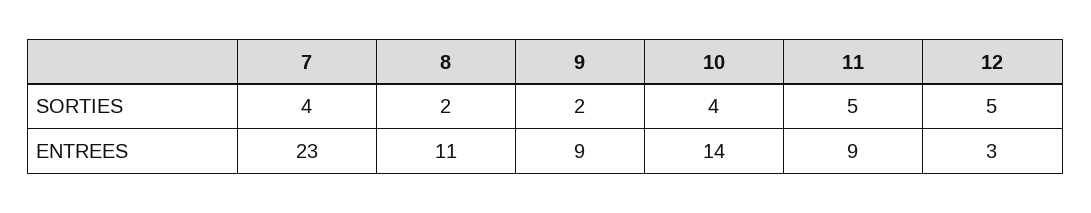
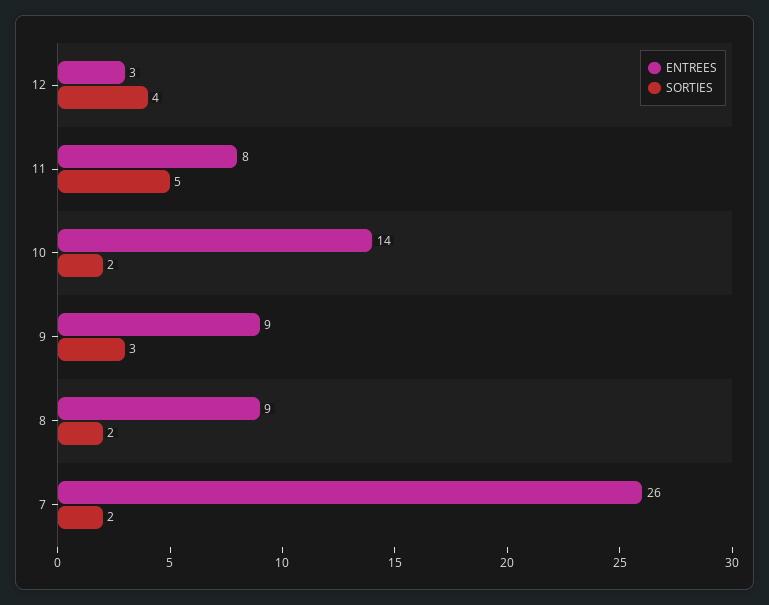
  {
    "SORTIES": {
-     "7": 4,
+     "7": 2,
      "8": 2,
-     "9": 2,
+     "9": 3,
-     "10": 4,
+     "10": 2,
      "11": 5,
-     "12": 5
+     "12": 4
    },
    "ENTREES": {
-     "7": 23,
+     "7": 26,
-     "8": 11,
+     "8": 9,
      "9": 9,
      "10": 14,
-     "11": 9,
+     "11": 8,
      "12": 3
    }
  }

